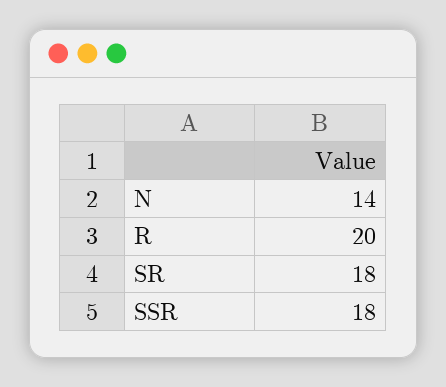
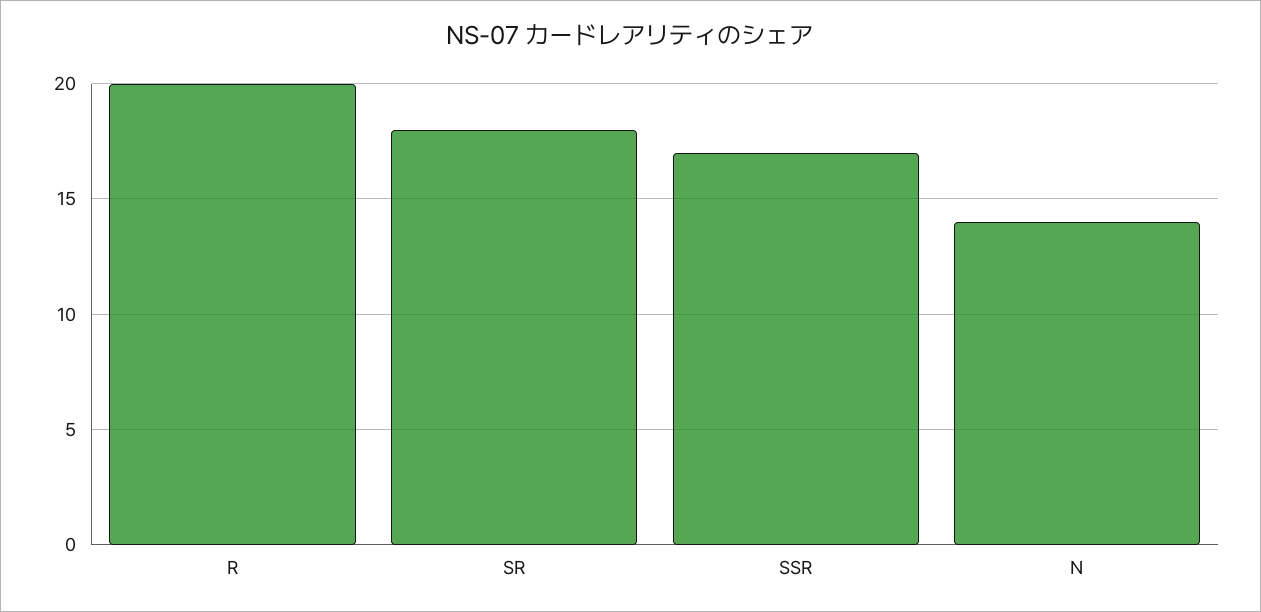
  {
    "N": 14,
    "R": 20,
    "SR": 18,
-   "SSR": 18
+   "SSR": 17
  }

